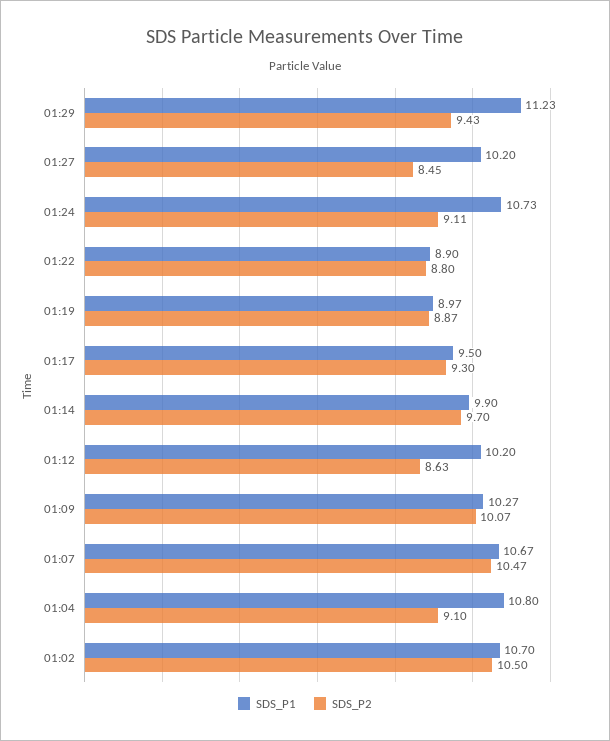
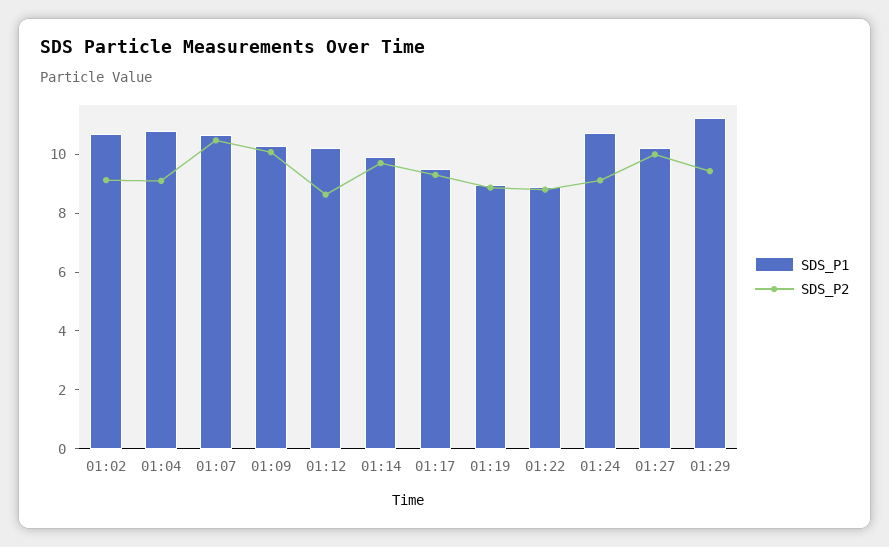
  {
    "SDS_P1": {
      "01:29": 11.23,
      "01:27": 10.2,
      "01:24": 10.73,
      "01:22": 8.9,
      "01:19": 8.97,
      "01:17": 9.5,
      "01:14": 9.9,
      "01:12": 10.2,
      "01:09": 10.27,
      "01:07": 10.67,
      "01:04": 10.8,
      "01:02": 10.7
    },
    "SDS_P2": {
      "01:29": 9.43,
-     "01:27": 8.45,
+     "01:27": 10,
      "01:24": 9.11,
      "01:22": 8.8,
      "01:19": 8.87,
      "01:17": 9.3,
      "01:14": 9.7,
      "01:12": 8.63,
      "01:09": 10.07,
      "01:07": 10.47,
      "01:04": 9.1,
-     "01:02": 10.5
+     "01:02": 9
    }
  }

